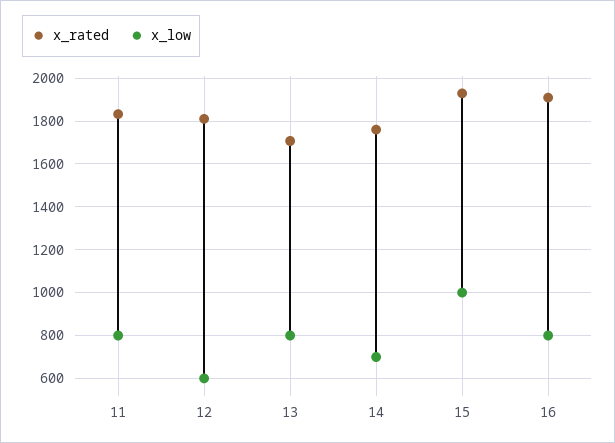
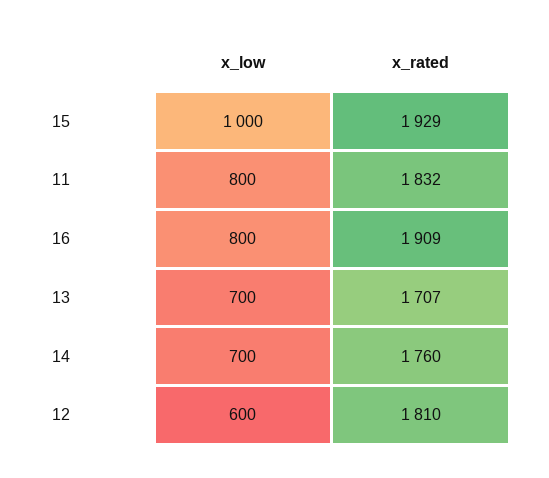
  {
    "x_rated": {
      "11": 1832,
      "12": 1810,
      "13": 1707,
      "14": 1760,
      "15": 1929,
      "16": 1909
    },
    "x_low": {
      "11": 800,
      "12": 600,
-     "13": 800,
+     "13": 700,
      "14": 700,
      "15": 1000,
      "16": 800
    }
  }

